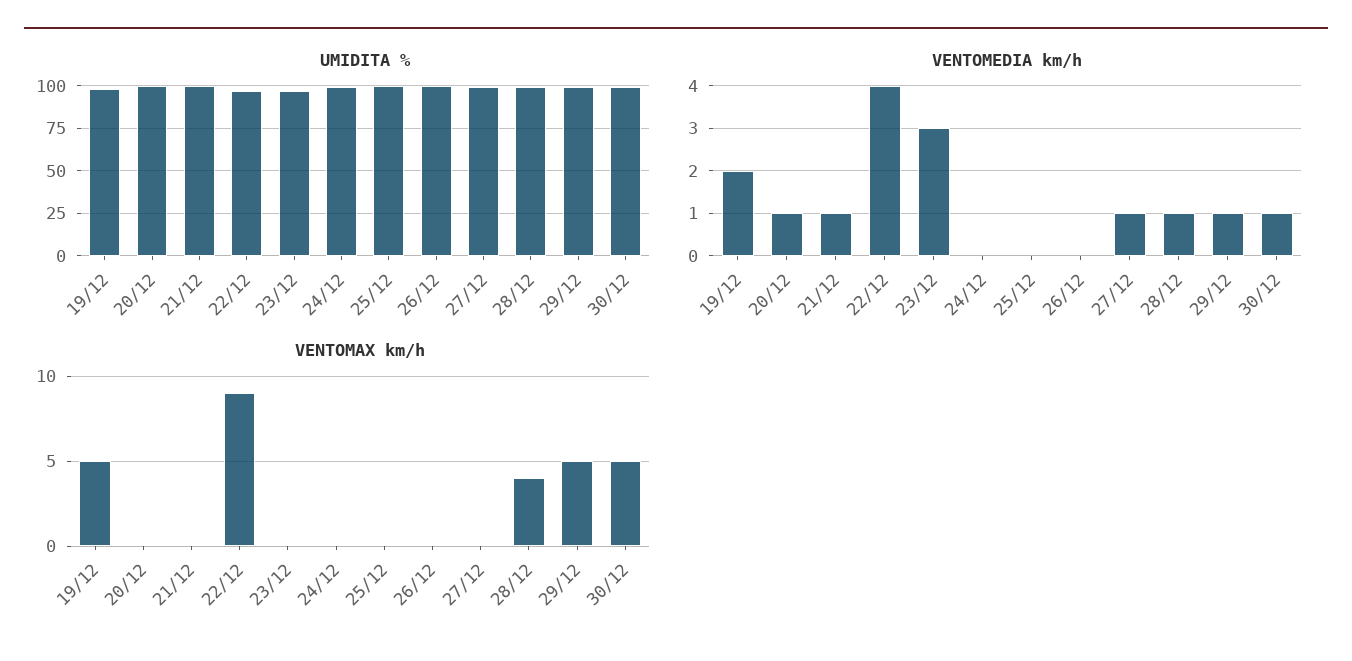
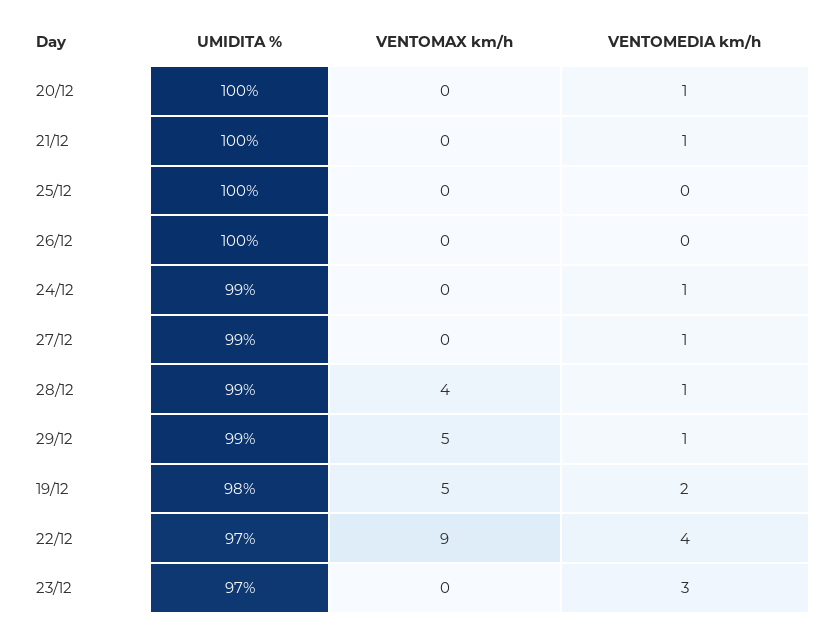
  {
    "UMIDITA %": {
      "19/12": 98,
      "20/12": 100,
      "21/12": 100,
      "22/12": 97,
      "23/12": 97,
      "24/12": 99,
      "25/12": 100,
      "26/12": 100,
      "27/12": 99,
      "28/12": 99,
-     "29/12": 99,
+     "29/12": 99
-     "30/12": 100
    },
    "VENTOMEDIA km/h": {
      "19/12": 2,
      "20/12": 1,
      "21/12": 1,
      "22/12": 4,
      "23/12": 3,
-     "24/12": 0,
+     "24/12": 1,
      "25/12": 0,
      "26/12": 0,
      "27/12": 1,
      "28/12": 1,
-     "29/12": 1,
+     "29/12": 1
-     "30/12": 1
    },
    "VENTOMAX km/h": {
      "19/12": 5,
      "20/12": 0,
      "21/12": 0,
      "22/12": 9,
      "23/12": 0,
      "24/12": 0,
      "25/12": 0,
      "26/12": 0,
      "27/12": 0,
      "28/12": 4,
-     "29/12": 5,
+     "29/12": 5
-     "30/12": 5
    }
  }

